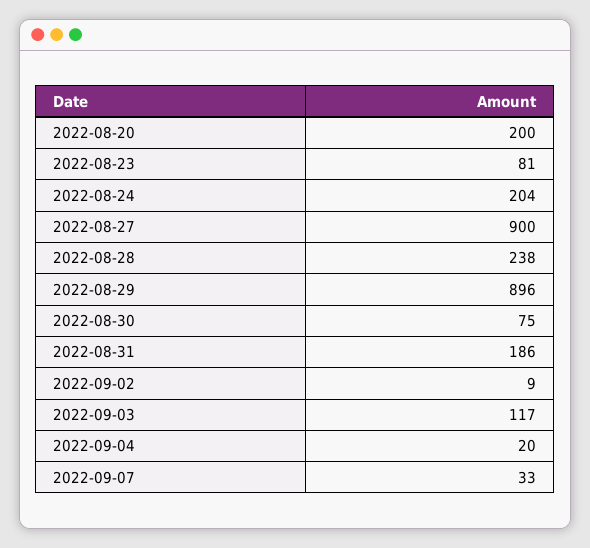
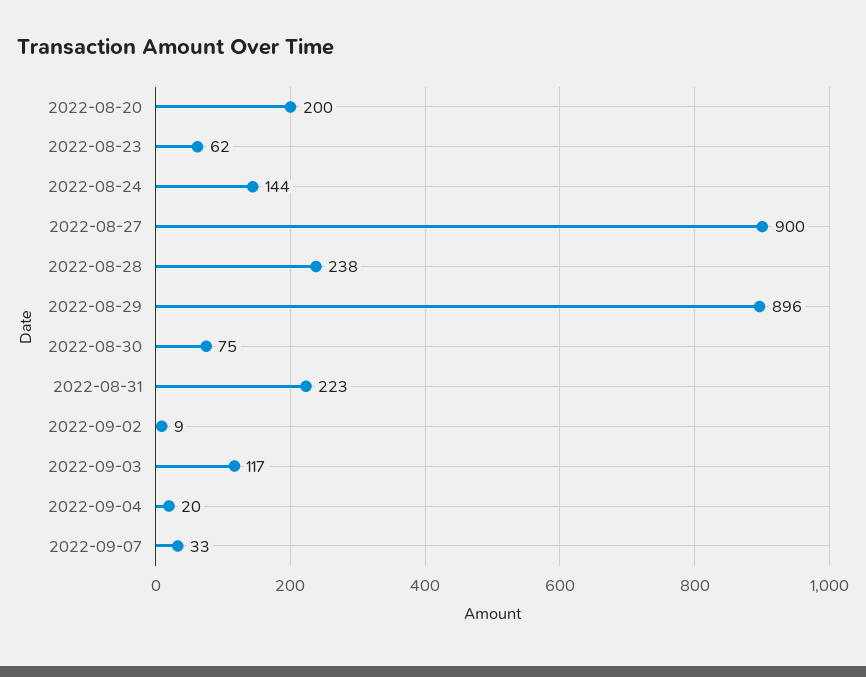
  {
    "2022-08-20": 200,
-   "2022-08-23": 81,
+   "2022-08-23": 62,
-   "2022-08-24": 204,
+   "2022-08-24": 144,
    "2022-08-27": 900,
    "2022-08-28": 238,
    "2022-08-29": 896,
    "2022-08-30": 75,
-   "2022-08-31": 186,
+   "2022-08-31": 223,
    "2022-09-02": 9,
    "2022-09-03": 117,
    "2022-09-04": 20,
    "2022-09-07": 33
  }

